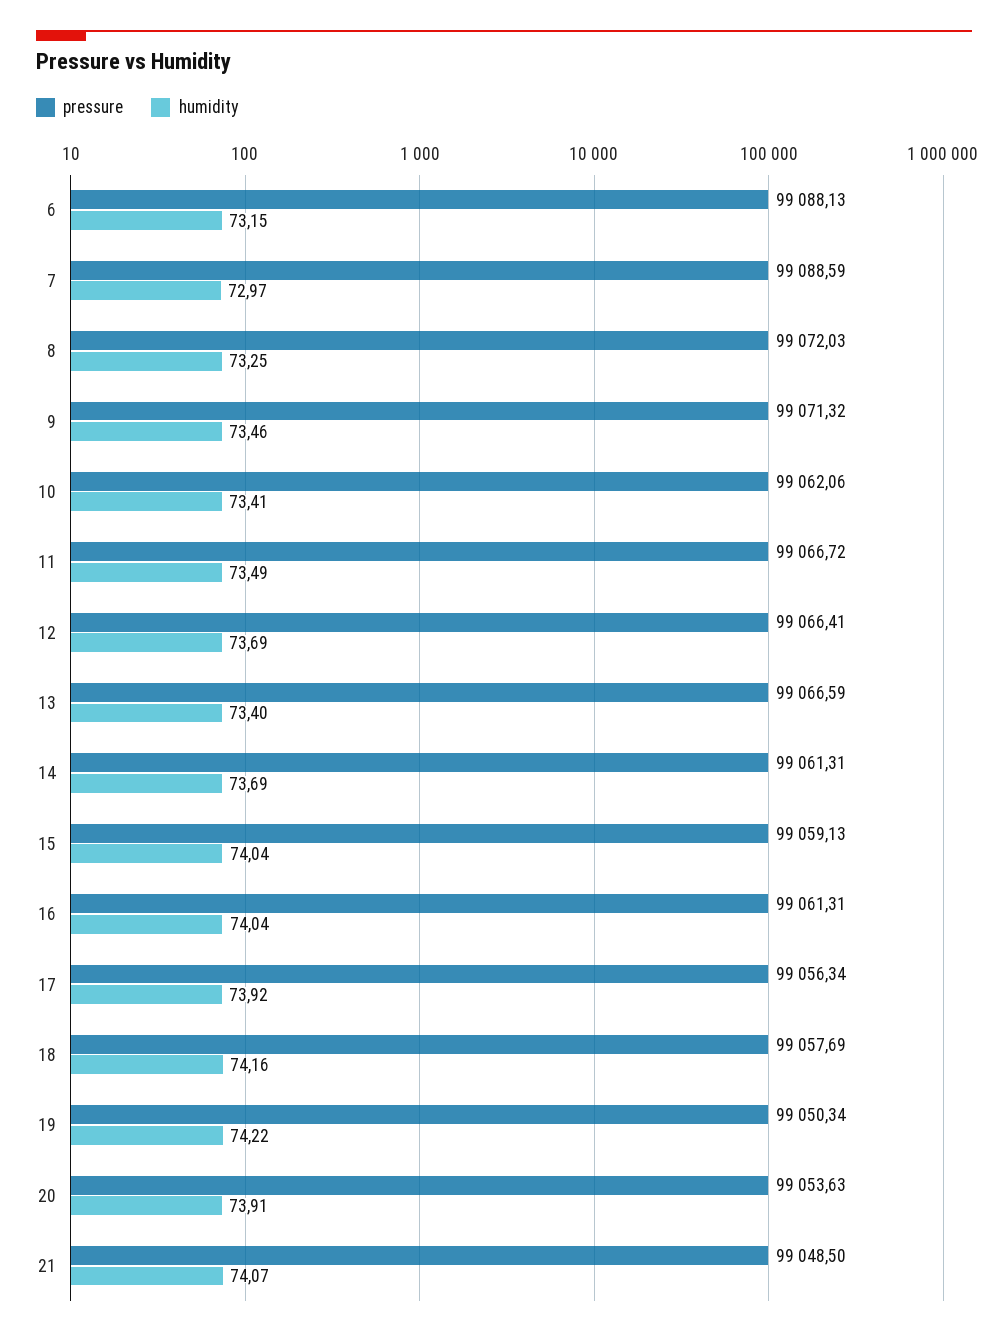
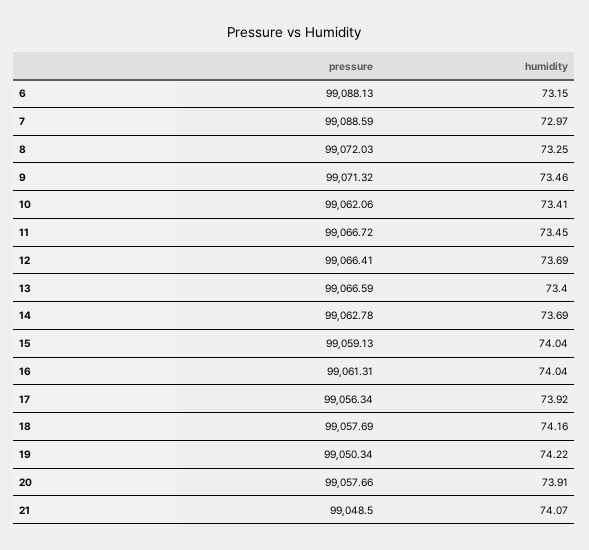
  {
    "pressure": {
      "6": 99088.13,
      "7": 99088.59,
      "8": 99072.03,
      "9": 99071.32,
      "10": 99062.06,
      "11": 99066.72,
      "12": 99066.41,
      "13": 99066.59,
-     "14": 99061.31,
+     "14": 99062.78,
      "15": 99059.13,
      "16": 99061.31,
      "17": 99056.34,
      "18": 99057.69,
      "19": 99050.34,
-     "20": 99053.63,
+     "20": 99057.66,
      "21": 99048.5
    },
    "humidity": {
      "6": 73.15,
      "7": 72.97,
      "8": 73.25,
      "9": 73.46,
      "10": 73.41,
-     "11": 73.49,
+     "11": 73.45,
      "12": 73.69,
      "13": 73.4,
      "14": 73.69,
      "15": 74.04,
      "16": 74.04,
      "17": 73.92,
      "18": 74.16,
      "19": 74.22,
      "20": 73.91,
      "21": 74.07
    }
  }

